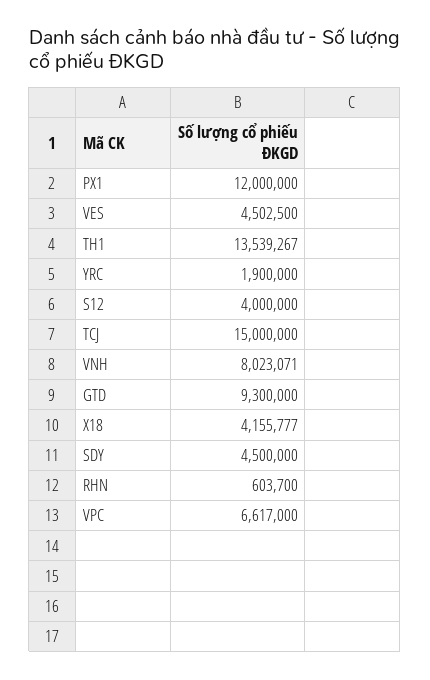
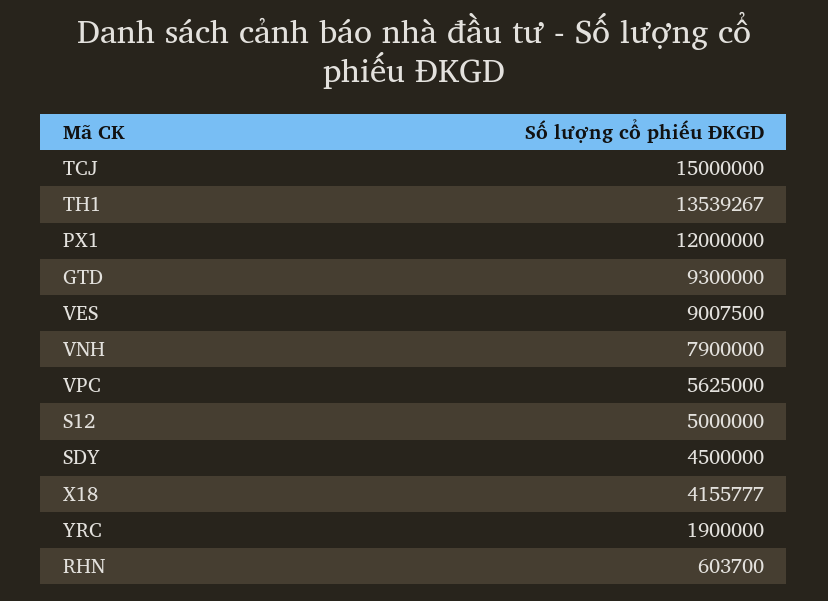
  {
    "PX1": 12000000,
-   "VES": 4502500,
+   "VES": 9007500,
    "TH1": 13539267,
    "YRC": 1900000,
-   "S12": 4000000,
+   "S12": 5000000,
    "TCJ": 15000000,
-   "VNH": 8023071,
+   "VNH": 7900000,
    "GTD": 9300000,
    "X18": 4155777,
    "SDY": 4500000,
    "RHN": 603700,
-   "VPC": 6617000
+   "VPC": 5625000
  }

